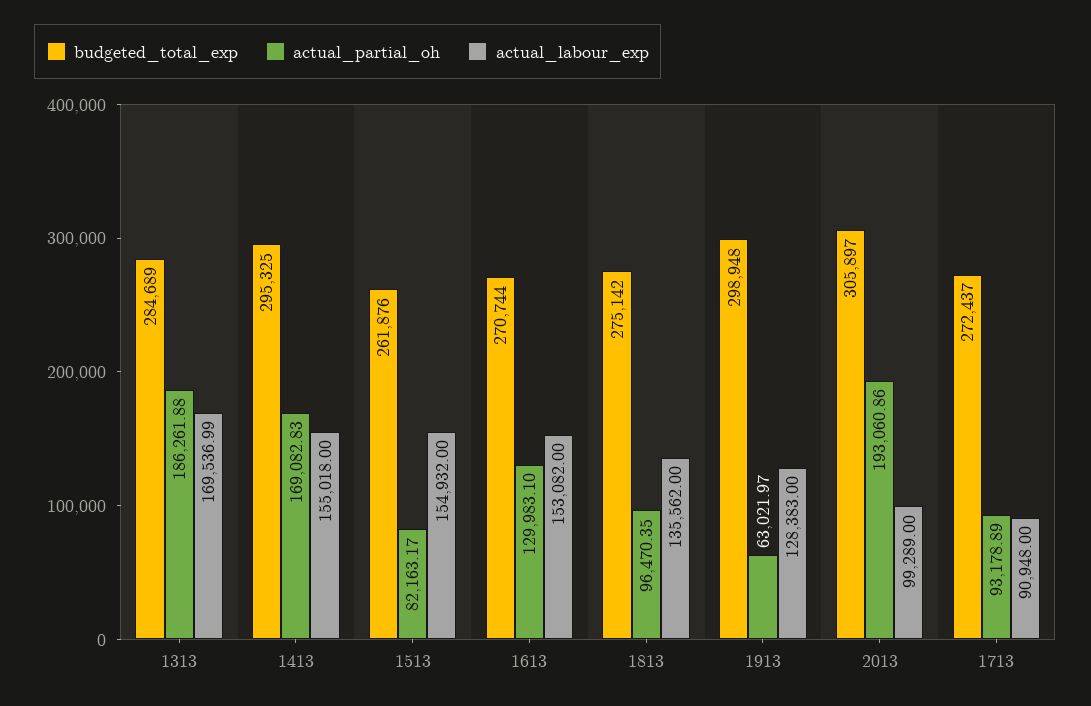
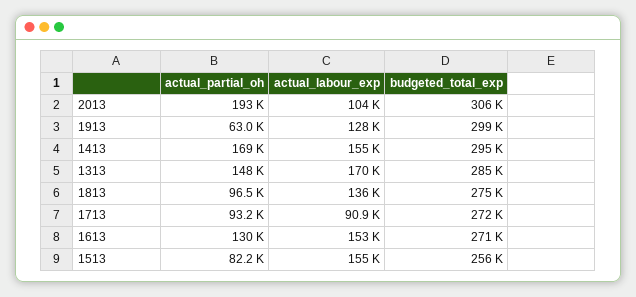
  {
    "budgeted_total_exp": {
      "1313": 284689,
      "1413": 295325,
-     "1513": 261876,
+     "1513": 256000,
      "1613": 270744,
      "1813": 275142,
      "1913": 298948,
      "2013": 305897,
      "1713": 272437
    },
    "actual_partial_oh": {
-     "1313": 186261.88,
+     "1313": 148000,
      "1413": 169082.83,
      "1513": 82163.17,
      "1613": 129983.1,
      "1813": 96470.35,
      "1913": 63021.97,
      "2013": 193060.86,
      "1713": 93178.89
    },
    "actual_labour_exp": {
      "1313": 169536.99,
      "1413": 155018,
      "1513": 154932,
      "1613": 153082,
      "1813": 135562,
      "1913": 128383,
-     "2013": 99289,
+     "2013": 104000,
      "1713": 90948
    }
  }

